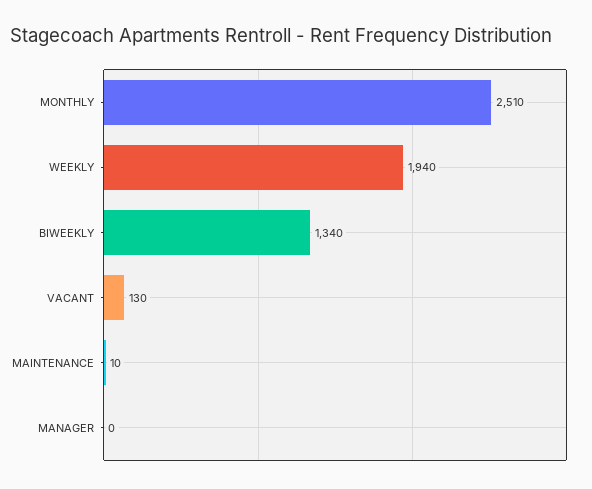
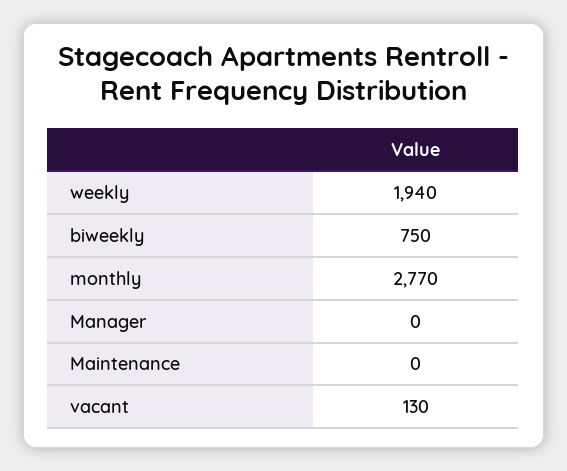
  {
-   "MONTHLY": 2510,
+   "MONTHLY": 2770,
    "WEEKLY": 1940,
-   "BIWEEKLY": 1340,
+   "BIWEEKLY": 750,
    "VACANT": 130,
-   "MAINTENANCE": 10,
+   "MAINTENANCE": 0,
    "MANAGER": 0
  }

